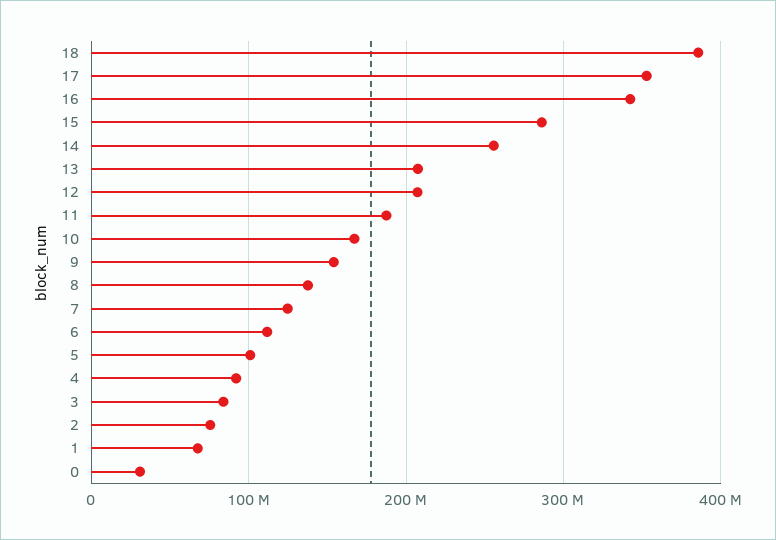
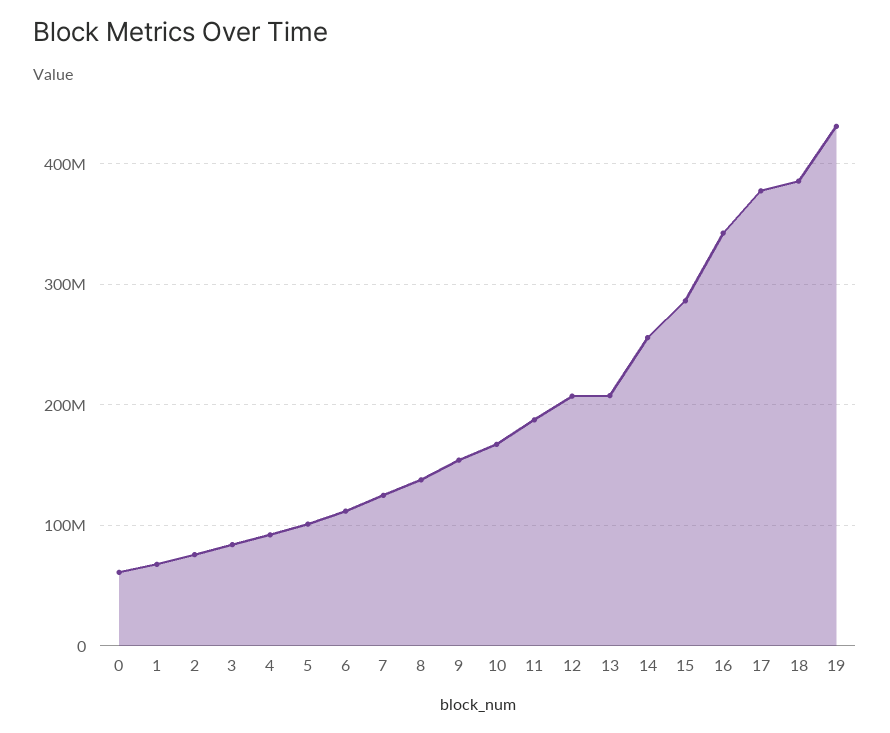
  {
    "18": 390000000,
-   "17": 350000000,
+   "17": 380000000,
    "16": 340000000,
    "15": 290000000,
    "14": 260000000,
    "13": 210000000,
    "12": 210000000,
    "11": 190000000,
    "10": 170000000,
    "9": 150000000,
    "8": 140000000,
    "7": 120000000,
    "6": 110000000,
    "5": 100000000,
    "4": 90000000,
    "3": 80000000,
    "2": 80000000,
    "1": 70000000,
-   "0": 30000000
+   "0": 60000000,
+   "19": 430000000
  }

